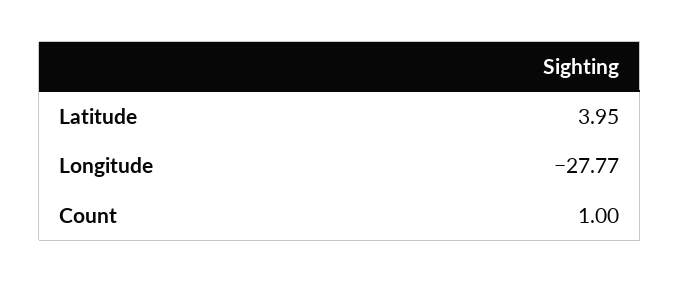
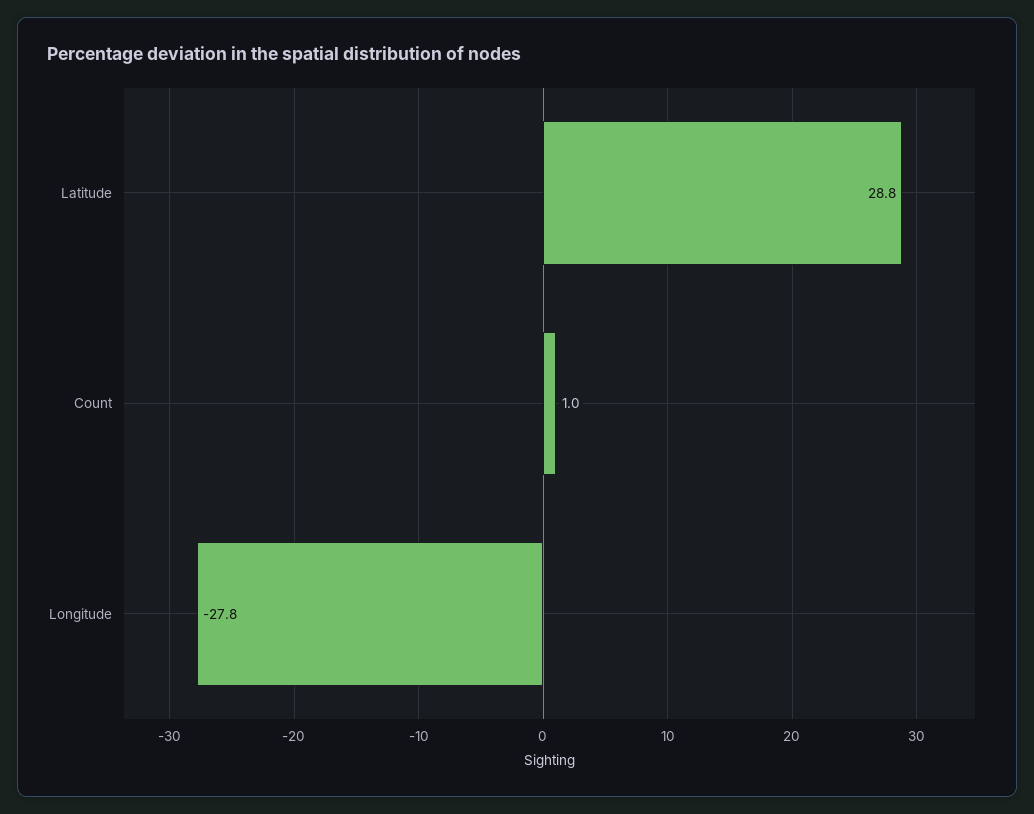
  {
-   "Latitude": 3.95,
+   "Latitude": 28.8,
    "Longitude": -27.77,
    "Count": 1
  }

